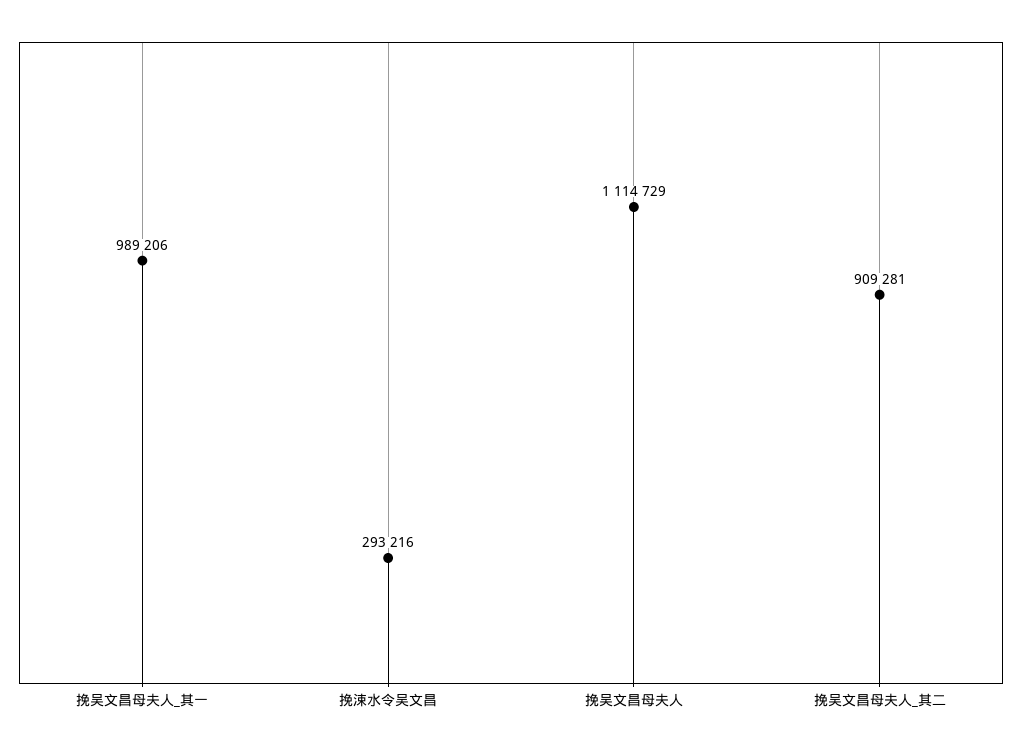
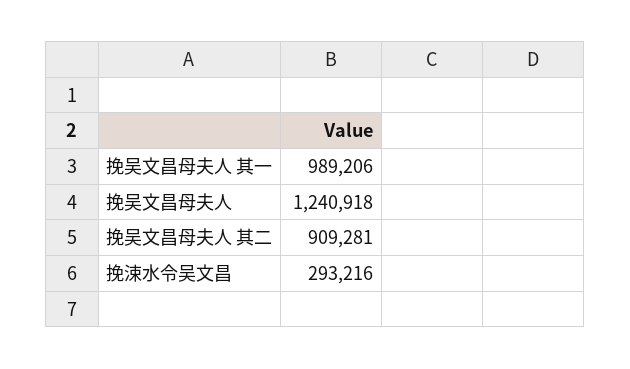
  {
    "挽吴文昌母夫人_其一": 989206,
    "挽涑水令吴文昌": 293216,
-   "挽吴文昌母夫人": 1114729,
+   "挽吴文昌母夫人": 1240918,
    "挽吴文昌母夫人_其二": 909281
  }

